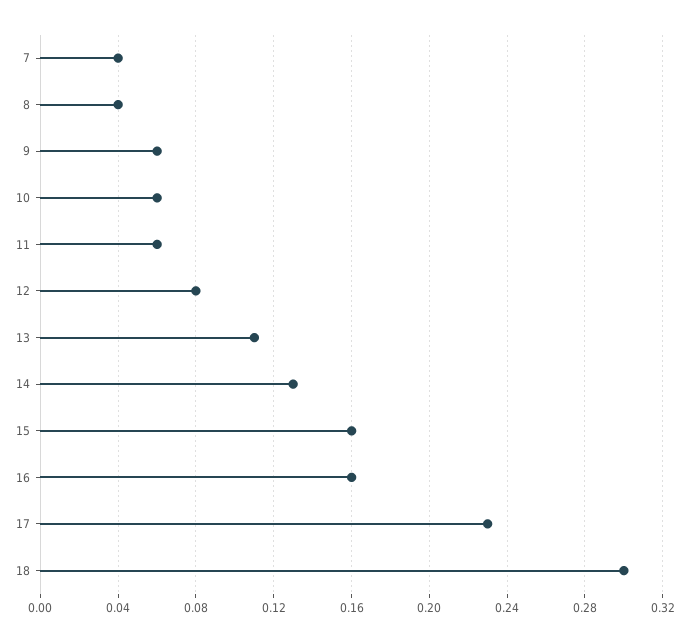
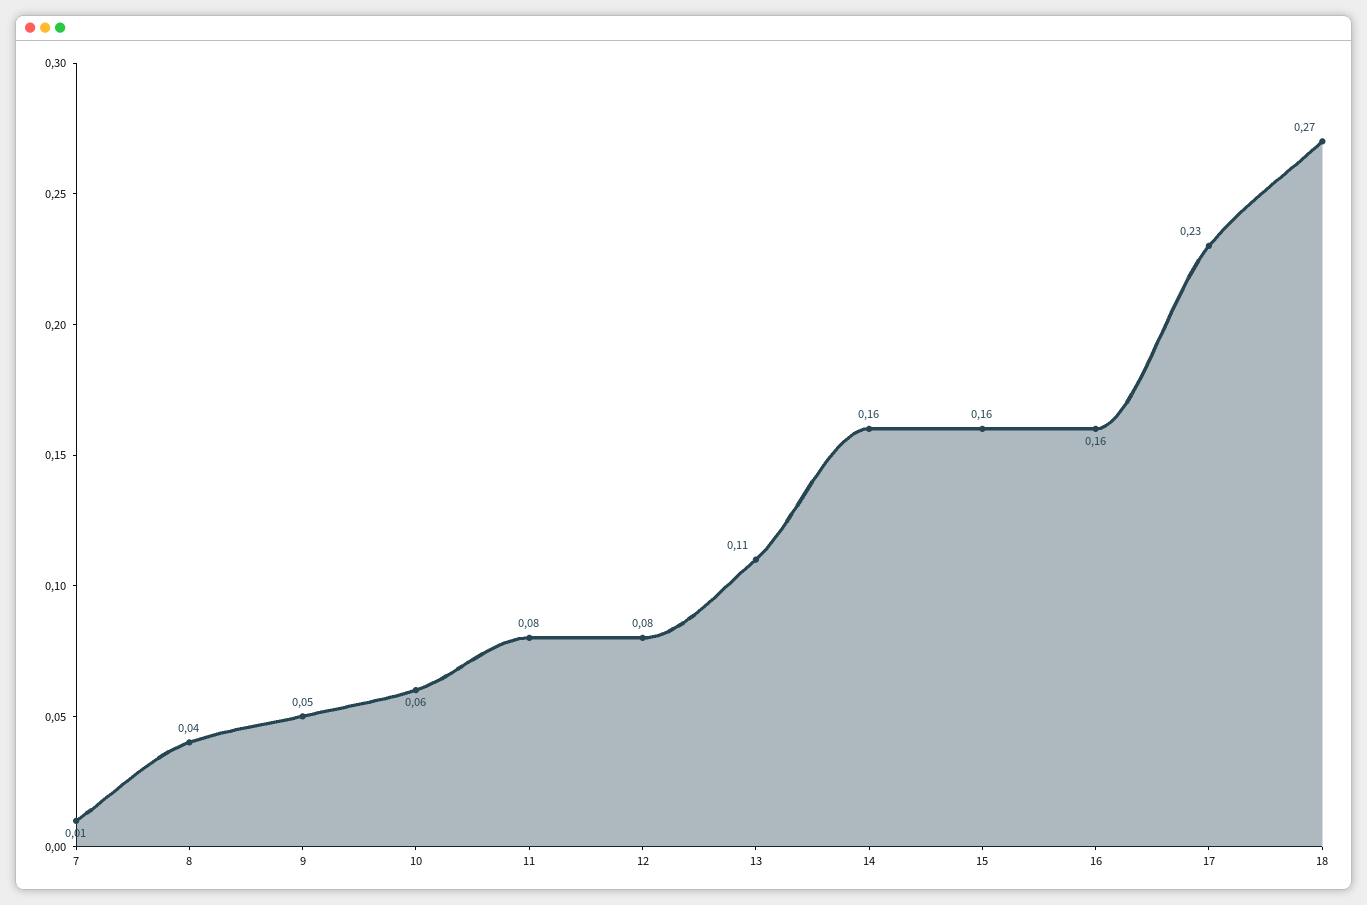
  {
-   "7": 0.04,
+   "7": 0.01,
    "8": 0.04,
-   "9": 0.06,
+   "9": 0.05,
    "10": 0.06,
-   "11": 0.06,
+   "11": 0.08,
    "12": 0.08,
    "13": 0.11,
-   "14": 0.13,
+   "14": 0.16,
    "15": 0.16,
    "16": 0.16,
    "17": 0.23,
-   "18": 0.3
+   "18": 0.27
  }

